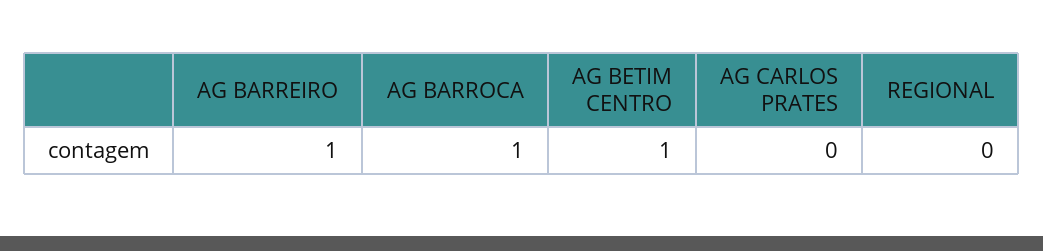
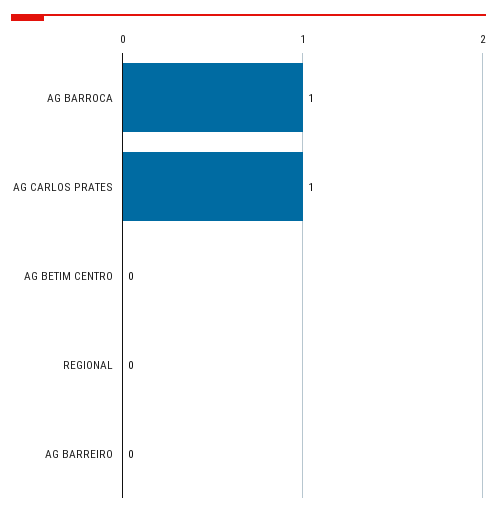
  {
-   "AG BARREIRO": 1,
+   "AG BARREIRO": 0,
    "AG BARROCA": 1,
-   "AG BETIM CENTRO": 1,
+   "AG BETIM CENTRO": 0,
-   "AG CARLOS PRATES": 0,
+   "AG CARLOS PRATES": 1,
    "REGIONAL": 0
  }

